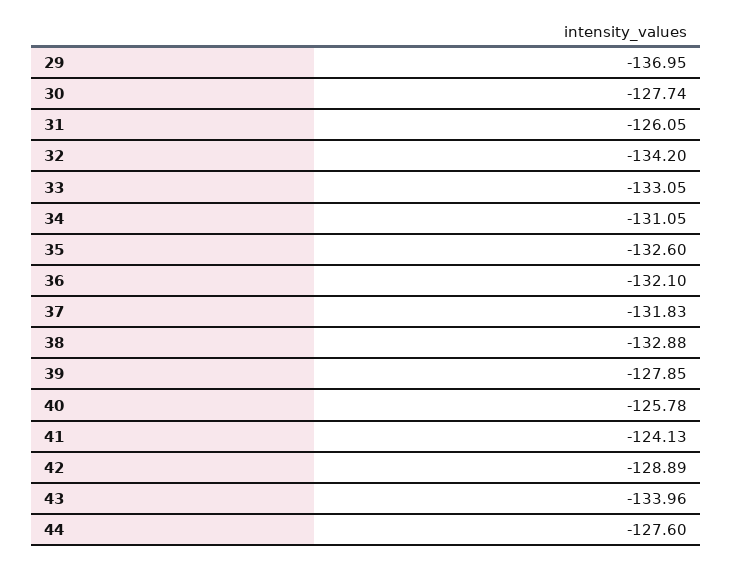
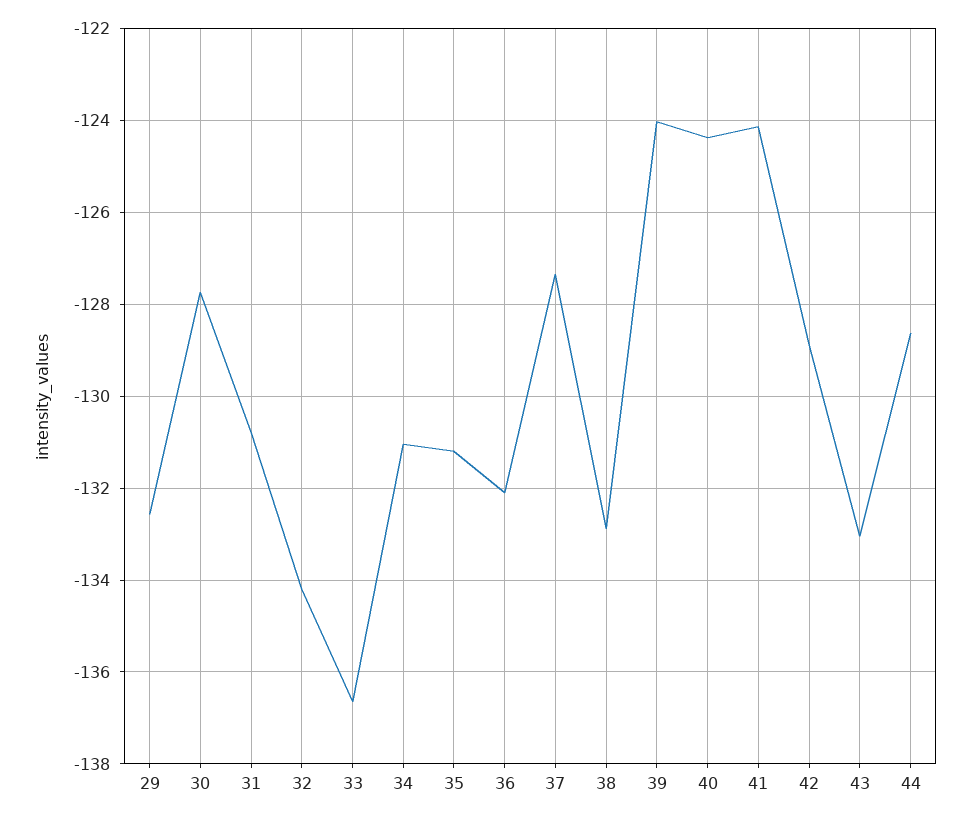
  {
-   "29": -136.95,
+   "29": -132.6,
    "30": -127.74,
-   "31": -126.05,
+   "31": -130.8,
    "32": -134.2,
-   "33": -133.05,
+   "33": -136.6,
    "34": -131.05,
-   "35": -132.6,
+   "35": -131.2,
    "36": -132.1,
-   "37": -131.83,
+   "37": -127.4,
    "38": -132.88,
-   "39": -127.85,
+   "39": -124,
-   "40": -125.78,
+   "40": -124.4,
    "41": -124.13,
    "42": -128.89,
-   "43": -133.96,
+   "43": -133,
-   "44": -127.6
+   "44": -128.6
  }

